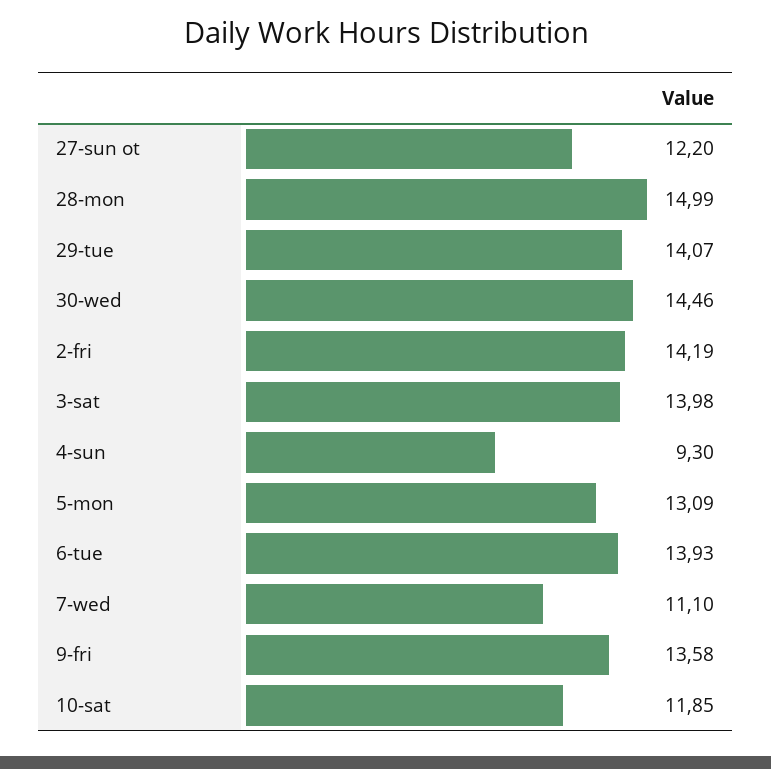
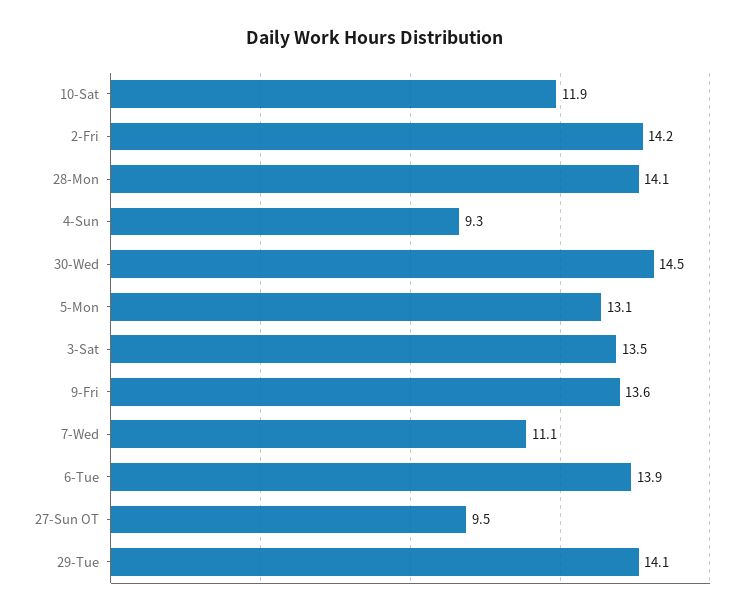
  {
-   "27-sun ot": 12.2,
+   "27-sun ot": 9.5,
-   "28-mon": 14.99,
+   "28-mon": 14.1,
    "29-tue": 14.07,
    "30-wed": 14.46,
    "2-fri": 14.19,
-   "3-sat": 13.98,
+   "3-sat": 13.5,
    "4-sun": 9.3,
    "5-mon": 13.09,
    "6-tue": 13.93,
    "7-wed": 11.1,
    "9-fri": 13.58,
    "10-sat": 11.85
  }

